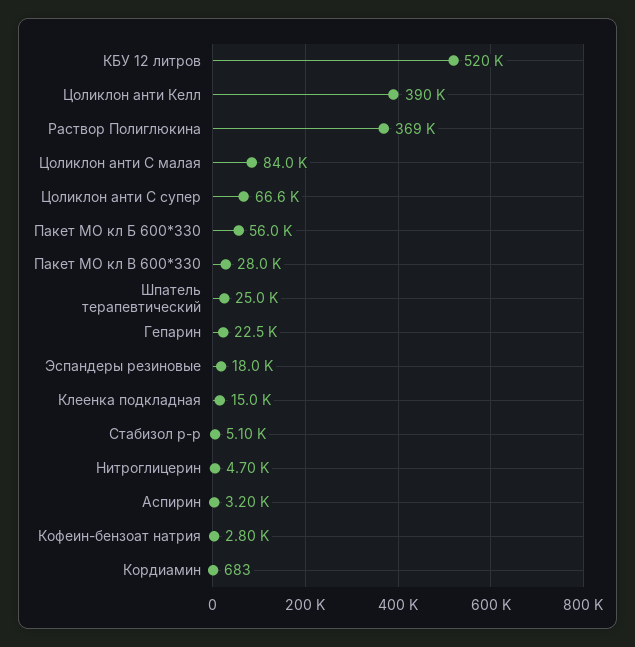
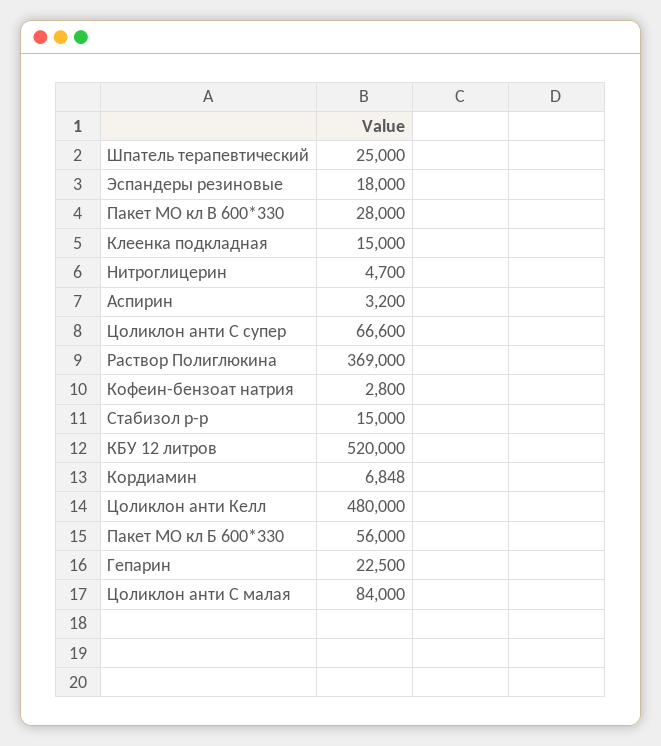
  {
    "КБУ 12 литров": 520000,
-   "Цоликлон анти Келл": 390000,
+   "Цоликлон анти Келл": 480000,
    "Раствор Полиглюкина": 369000,
    "Цоликлон анти С малая": 84000,
    "Цоликлон анти С супер": 66600,
    "Пакет МО кл Б 600*330": 56000,
    "Пакет МО кл В 600*330": 28000,
    "Шпатель терапевтический": 25000,
    "Гепарин": 22500,
    "Эспандеры резиновые": 18000,
    "Клеенка подкладная": 15000,
-   "Стабизол р-р": 5100,
+   "Стабизол р-р": 15000,
    "Нитроглицерин": 4700,
    "Аспирин": 3200,
    "Кофеин-бензоат натрия": 2800,
-   "Кордиамин": 683
+   "Кордиамин": 6848
  }

